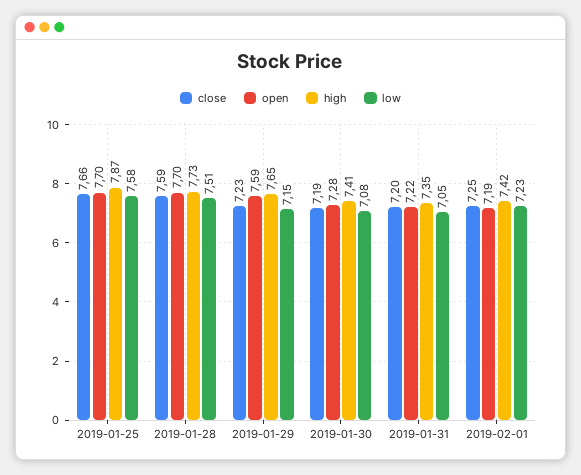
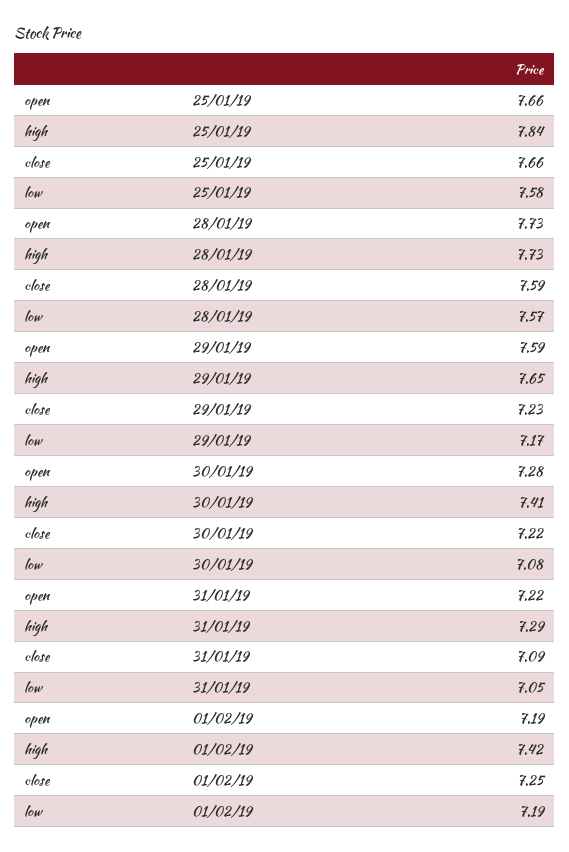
  {
    "close": {
      "2019-01-25": 7.66,
      "2019-01-28": 7.59,
      "2019-01-29": 7.23,
-     "2019-01-30": 7.19,
+     "2019-01-30": 7.22,
-     "2019-01-31": 7.2,
+     "2019-01-31": 7.09,
      "2019-02-01": 7.25
    },
    "open": {
-     "2019-01-25": 7.7,
+     "2019-01-25": 7.66,
-     "2019-01-28": 7.7,
+     "2019-01-28": 7.73,
      "2019-01-29": 7.59,
      "2019-01-30": 7.28,
      "2019-01-31": 7.22,
      "2019-02-01": 7.19
    },
    "high": {
-     "2019-01-25": 7.87,
+     "2019-01-25": 7.84,
      "2019-01-28": 7.73,
      "2019-01-29": 7.65,
      "2019-01-30": 7.41,
-     "2019-01-31": 7.35,
+     "2019-01-31": 7.29,
      "2019-02-01": 7.42
    },
    "low": {
      "2019-01-25": 7.58,
-     "2019-01-28": 7.51,
+     "2019-01-28": 7.57,
-     "2019-01-29": 7.15,
+     "2019-01-29": 7.17,
      "2019-01-30": 7.08,
      "2019-01-31": 7.05,
-     "2019-02-01": 7.23
+     "2019-02-01": 7.19
    }
  }

